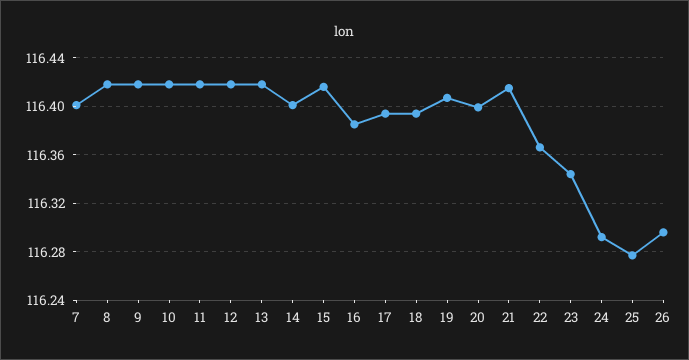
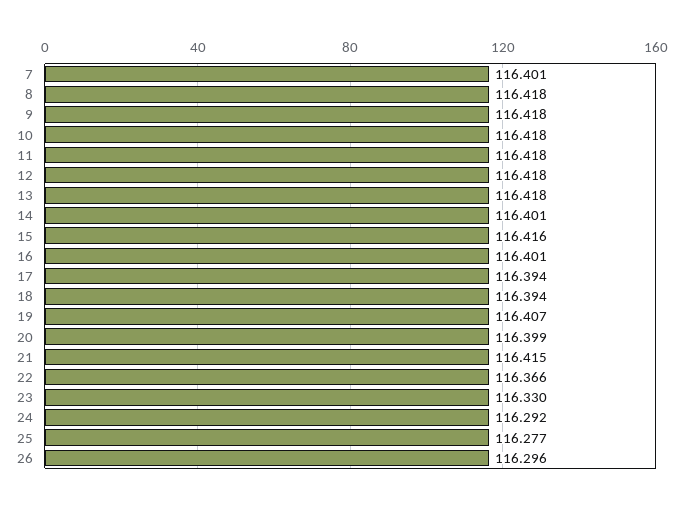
  {
    "7": 116.401,
    "8": 116.418,
    "9": 116.418,
    "10": 116.418,
    "11": 116.418,
    "12": 116.418,
    "13": 116.418,
    "14": 116.401,
    "15": 116.416,
-   "16": 116.385,
+   "16": 116.401,
    "17": 116.394,
    "18": 116.394,
    "19": 116.407,
    "20": 116.399,
    "21": 116.415,
    "22": 116.366,
-   "23": 116.345,
+   "23": 116.33,
    "24": 116.292,
    "25": 116.277,
    "26": 116.296
  }

